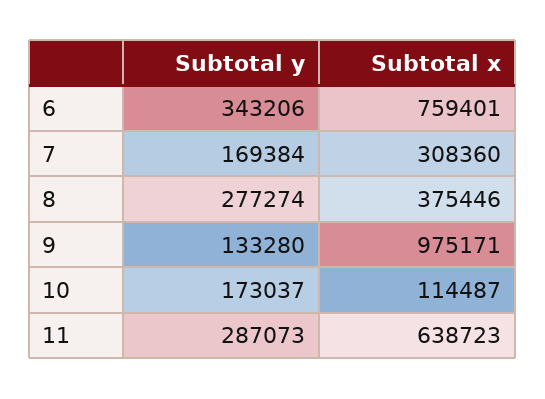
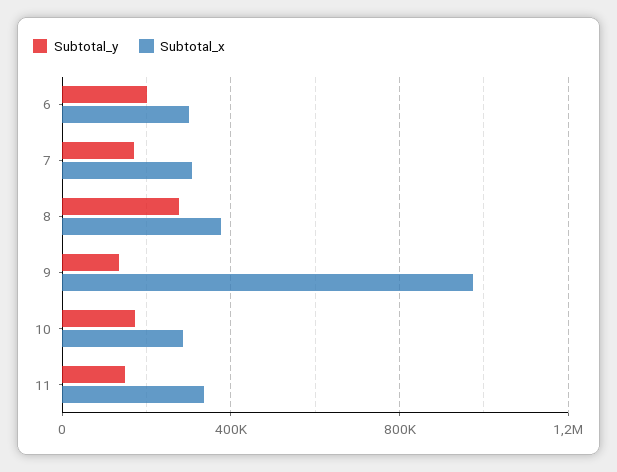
  {
    "Subtotal y": {
-     "6": 343206,
+     "6": 200000,
      "7": 169384,
      "8": 277274,
      "9": 133280,
      "10": 173037,
-     "11": 287073
+     "11": 150000
    },
    "Subtotal x": {
-     "6": 759401,
+     "6": 300000,
      "7": 308360,
      "8": 375446,
      "9": 975171,
-     "10": 114487,
+     "10": 300000,
-     "11": 638723
+     "11": 350000
    }
  }

